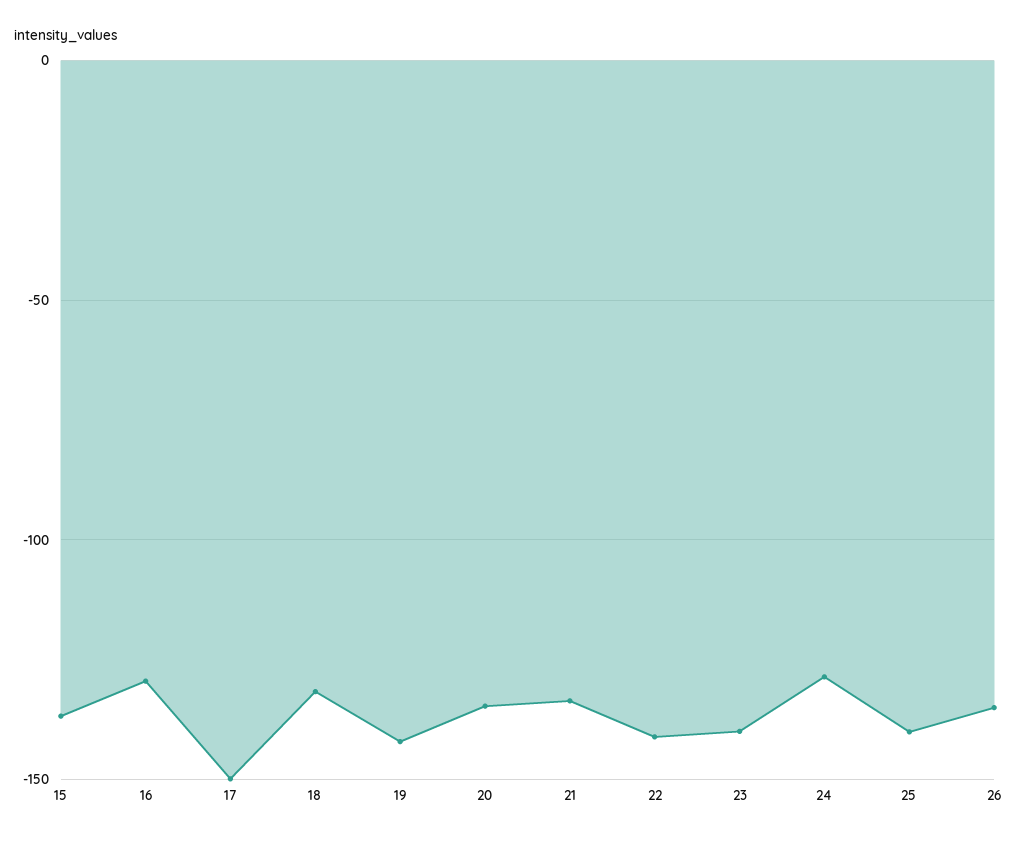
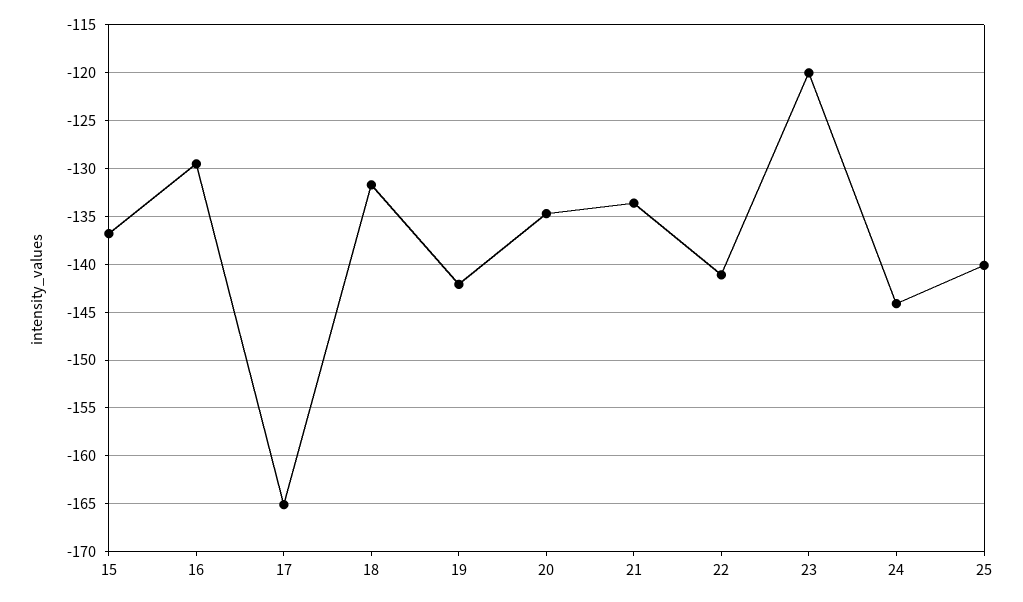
  {
    "15": -137,
    "16": -130,
-   "17": -150,
+   "17": -165,
    "18": -132,
    "19": -142,
    "20": -135,
    "21": -134,
    "22": -141,
-   "23": -140,
+   "23": -120,
-   "24": -130,
+   "24": -144,
-   "25": -140,
+   "25": -140
-   "26": -135
  }

